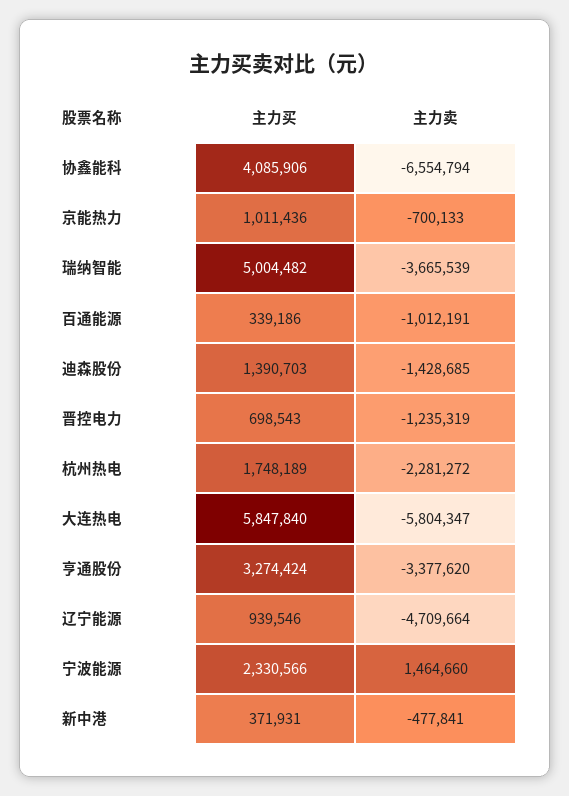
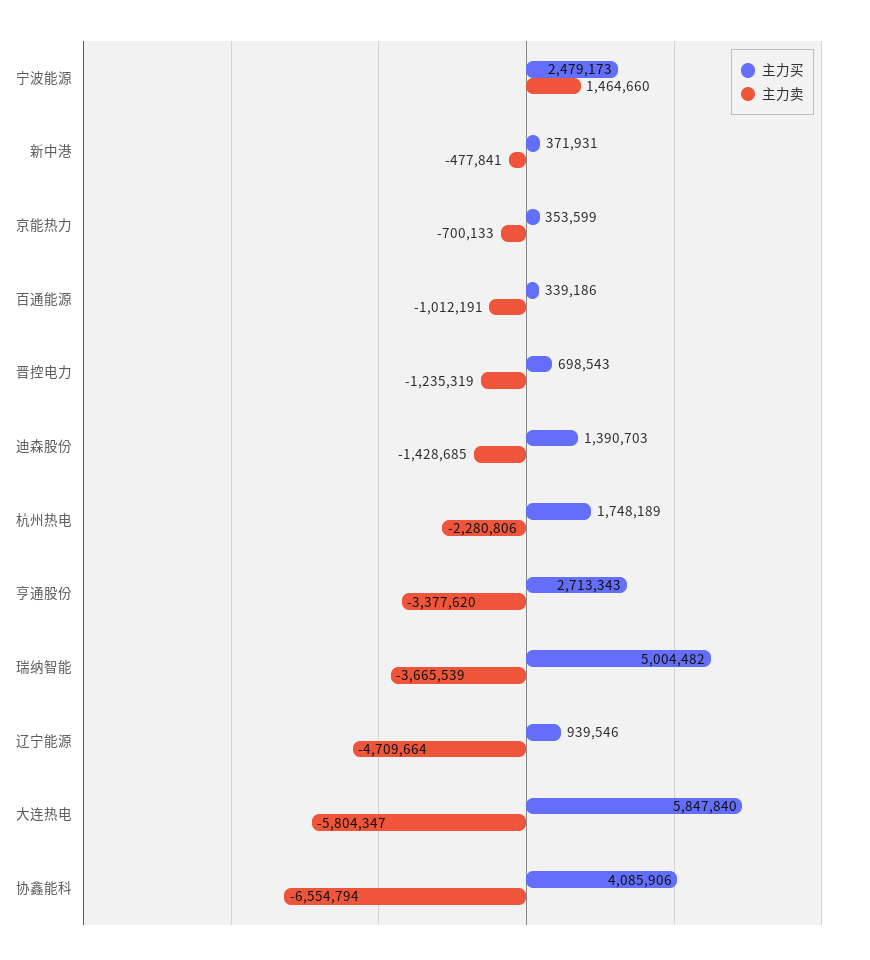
  {
    "主力买": {
      "协鑫能科": 4085906,
-     "京能热力": 1011436,
+     "京能热力": 353599,
      "瑞纳智能": 5004482,
      "百通能源": 339186,
      "迪森股份": 1390703,
      "晋控电力": 698543,
      "杭州热电": 1748189,
      "大连热电": 5847840,
-     "亨通股份": 3274424,
+     "亨通股份": 2713343,
      "辽宁能源": 939546,
-     "宁波能源": 2330566,
+     "宁波能源": 2479173,
      "新中港": 371931
    },
    "主力卖": {
      "协鑫能科": -6554794,
      "京能热力": -700133,
      "瑞纳智能": -3665539,
      "百通能源": -1012191,
      "迪森股份": -1428685,
      "晋控电力": -1235319,
-     "杭州热电": -2281272,
+     "杭州热电": -2280806,
      "大连热电": -5804347,
      "亨通股份": -3377620,
      "辽宁能源": -4709664,
      "宁波能源": 1464660,
      "新中港": -477841
    }
  }

